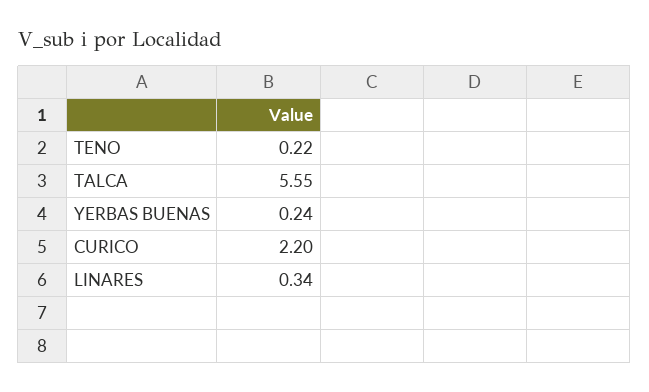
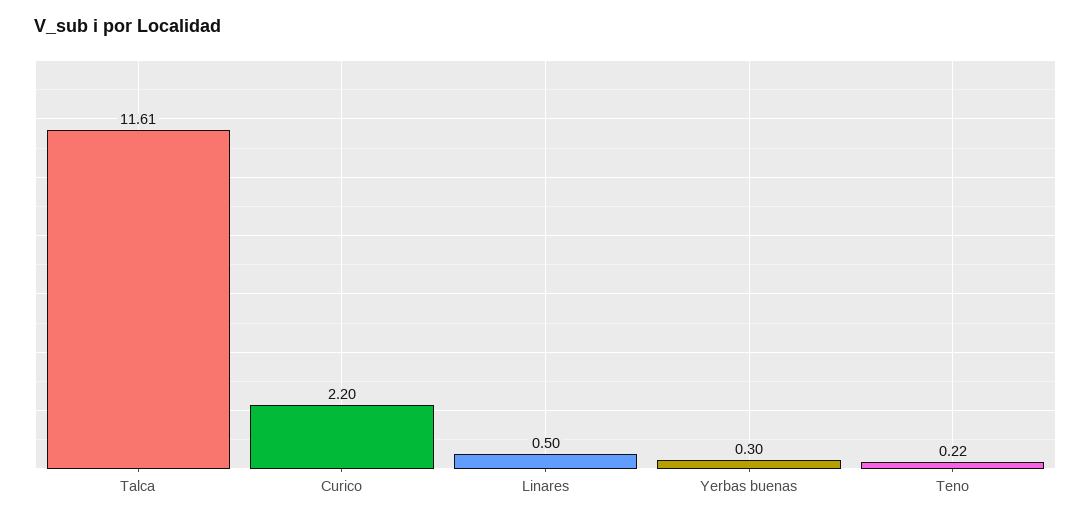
  {
    "TENO": 0.22,
-   "TALCA": 5.55,
+   "TALCA": 11.61,
-   "YERBAS BUENAS": 0.24,
+   "YERBAS BUENAS": 0.3,
    "CURICO": 2.2,
-   "LINARES": 0.34
+   "LINARES": 0.5
  }

